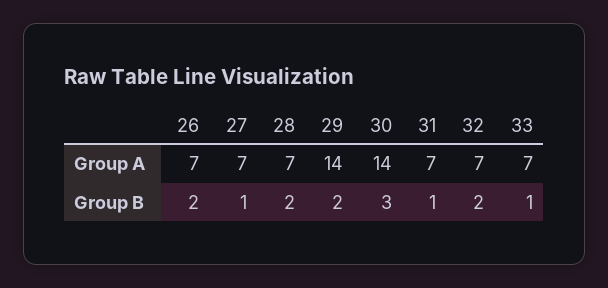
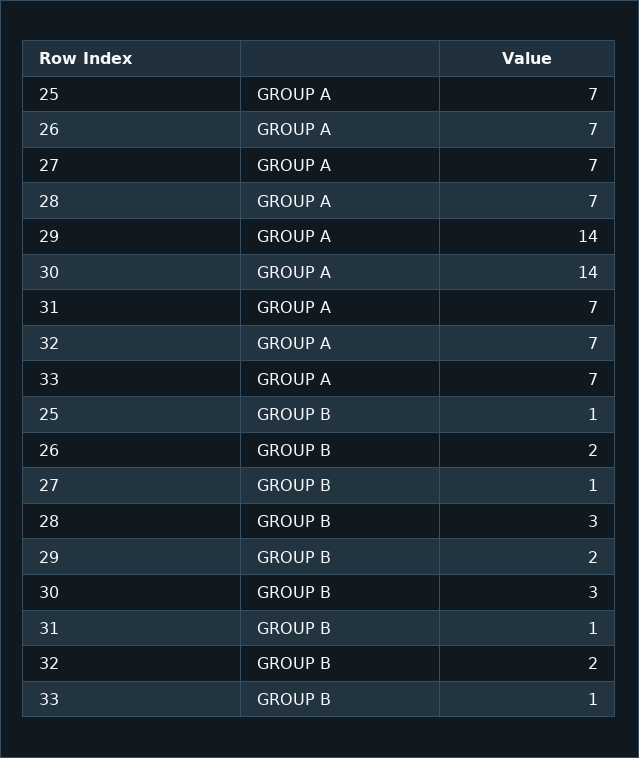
  {
    "26": {
      "Group A": 7,
      "Group B": 2
    },
    "27": {
      "Group A": 7,
      "Group B": 1
    },
    "28": {
      "Group A": 7,
-     "Group B": 2
+     "Group B": 3
    },
    "29": {
      "Group A": 14,
      "Group B": 2
    },
    "30": {
      "Group A": 14,
      "Group B": 3
    },
    "31": {
      "Group A": 7,
      "Group B": 1
    },
    "32": {
      "Group A": 7,
      "Group B": 2
    },
    "33": {
      "Group A": 7,
      "Group B": 1
-   }
+   },
+   "25": {
+     "Group A": 7,
+     "Group B": 1
+   }
  }

